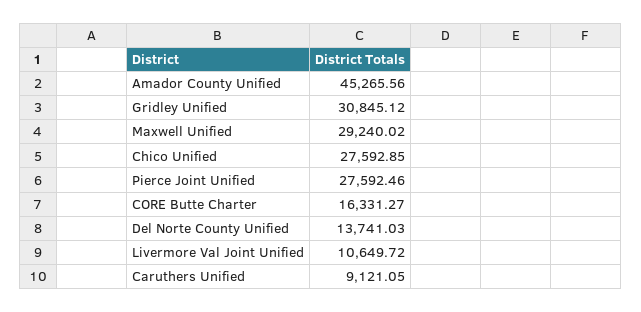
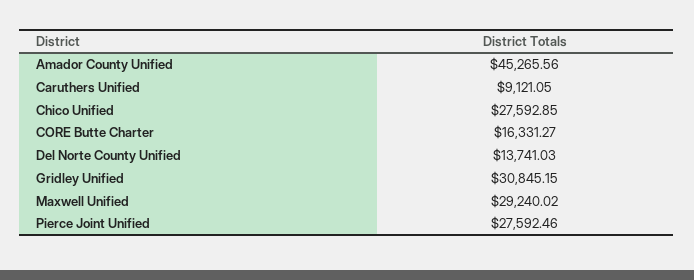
  {
    "Amador County Unified": 45265.56,
-   "Gridley Unified": 30845.12,
+   "Gridley Unified": 30845.15,
    "Maxwell Unified": 29240.02,
    "Chico Unified": 27592.85,
    "Pierce Joint Unified": 27592.46,
    "CORE Butte Charter": 16331.27,
    "Del Norte County Unified": 13741.03,
-   "Livermore Val Joint Unified": 10649.72,
    "Caruthers Unified": 9121.05
  }

